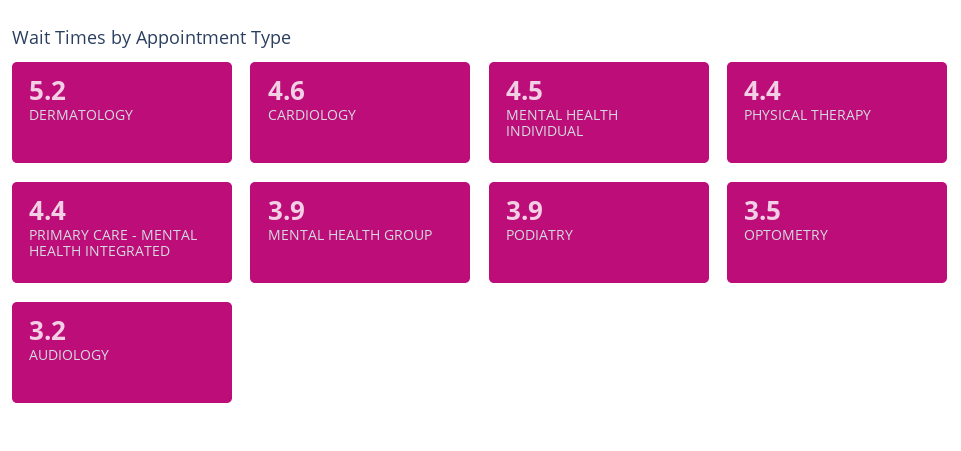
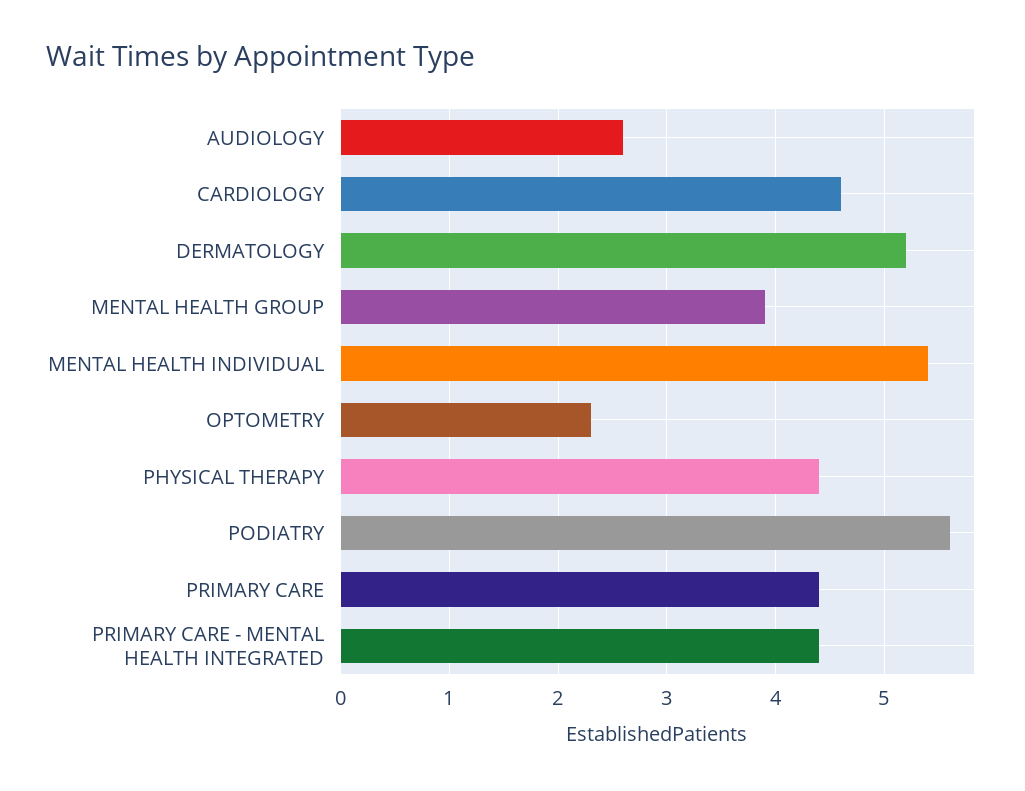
  {
    "DERMATOLOGY": 5.2,
    "CARDIOLOGY": 4.6,
-   "MENTAL HEALTH INDIVIDUAL": 4.5,
+   "MENTAL HEALTH INDIVIDUAL": 5.4,
    "PHYSICAL THERAPY": 4.4,
    "PRIMARY CARE - MENTAL HEALTH INTEGRATED": 4.4,
    "MENTAL HEALTH GROUP": 3.9,
-   "PODIATRY": 3.9,
+   "PODIATRY": 5.6,
-   "OPTOMETRY": 3.5,
+   "OPTOMETRY": 2.3,
-   "AUDIOLOGY": 3.2
+   "AUDIOLOGY": 2.6,
+   "PRIMARY CARE": 4.4
  }

